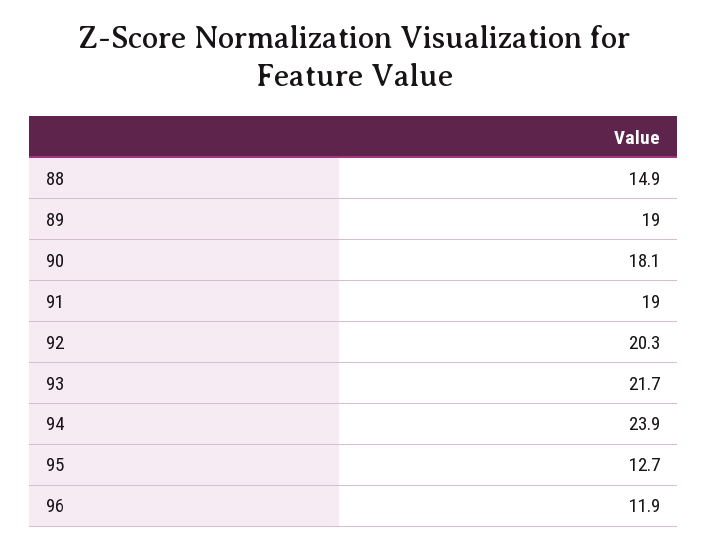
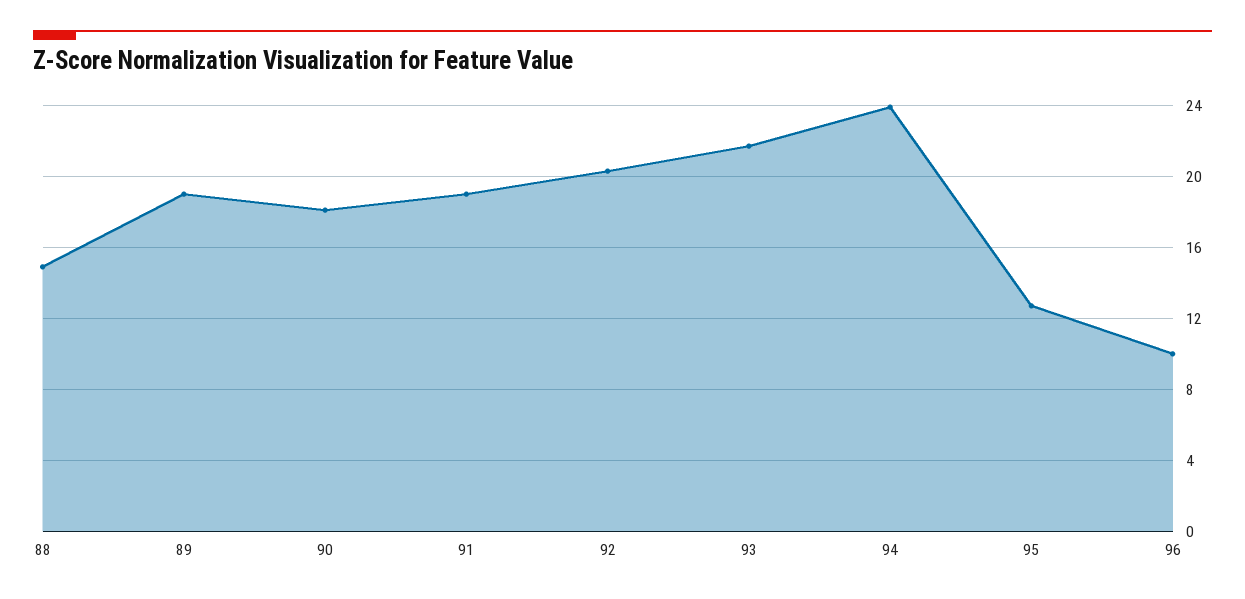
  {
    "88": 14.9,
    "89": 19,
    "90": 18.1,
    "91": 19,
    "92": 20.3,
    "93": 21.7,
    "94": 23.9,
    "95": 12.7,
-   "96": 11.9
+   "96": 10
  }

